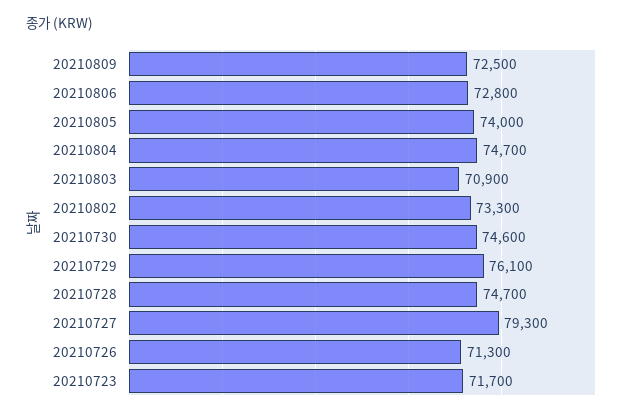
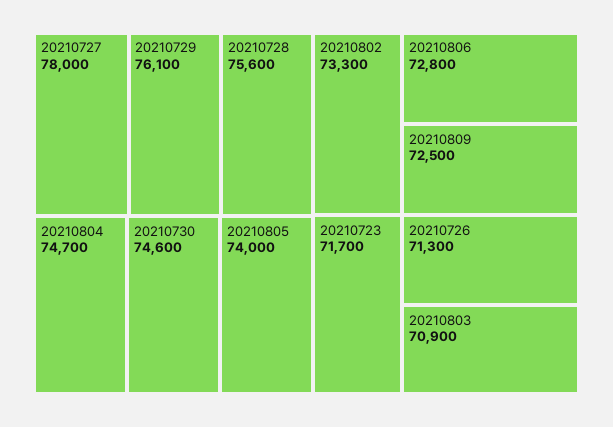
  {
    "20210809": 72500,
    "20210806": 72800,
    "20210805": 74000,
    "20210804": 74700,
    "20210803": 70900,
    "20210802": 73300,
    "20210730": 74600,
    "20210729": 76100,
-   "20210728": 74700,
+   "20210728": 75600,
-   "20210727": 79300,
+   "20210727": 78000,
    "20210726": 71300,
    "20210723": 71700
  }

